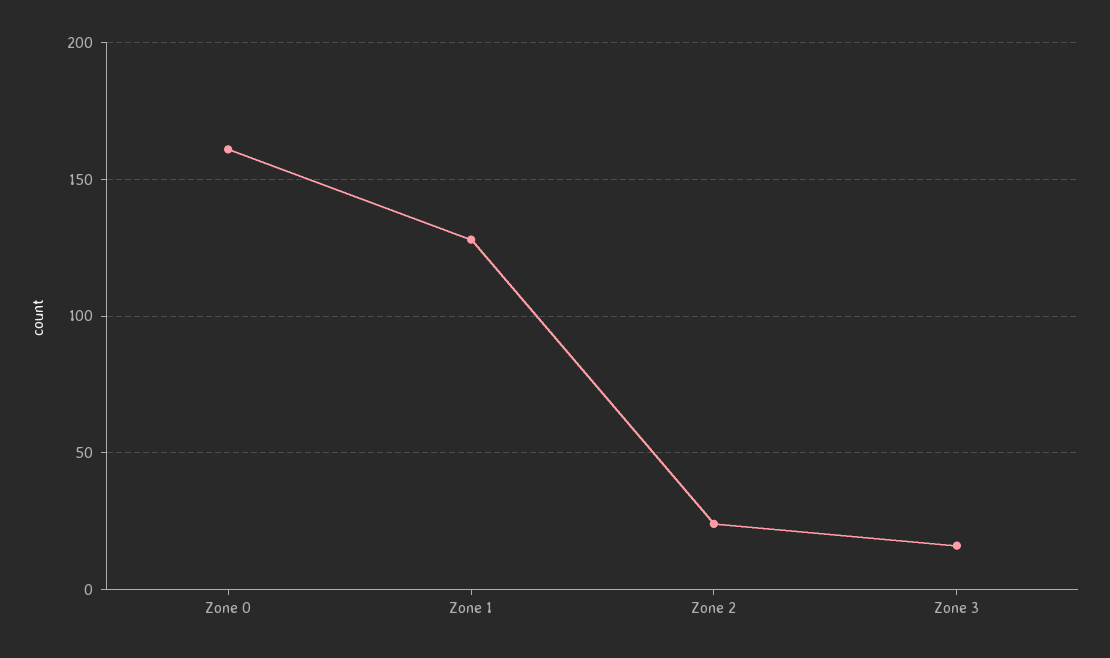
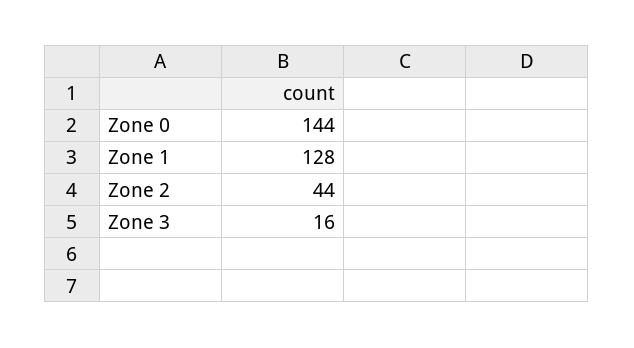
  {
-   "Zone 0": 160,
+   "Zone 0": 144,
    "Zone 1": 128,
-   "Zone 2": 25,
+   "Zone 2": 44,
    "Zone 3": 16
  }

